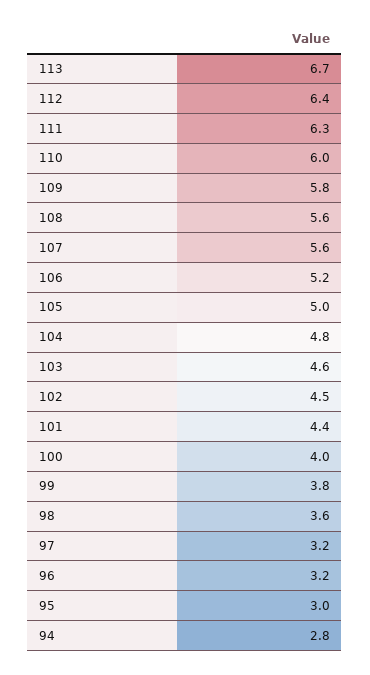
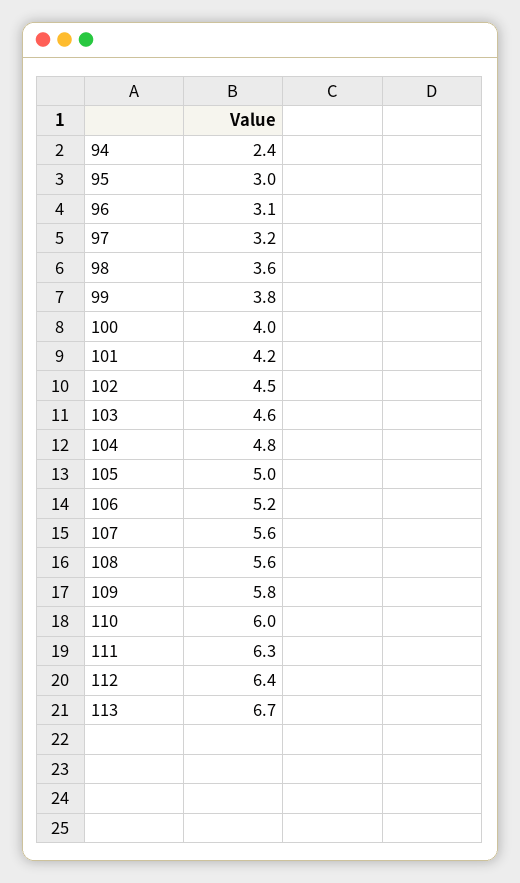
  {
    "113": 6.7,
    "112": 6.4,
    "111": 6.3,
    "110": 6,
    "109": 5.8,
    "108": 5.6,
    "107": 5.6,
    "106": 5.2,
    "105": 5,
    "104": 4.8,
    "103": 4.6,
    "102": 4.5,
-   "101": 4.4,
+   "101": 4.2,
    "100": 4,
    "99": 3.8,
    "98": 3.6,
    "97": 3.2,
-   "96": 3.2,
+   "96": 3.1,
    "95": 3,
-   "94": 2.8
+   "94": 2.4
  }

